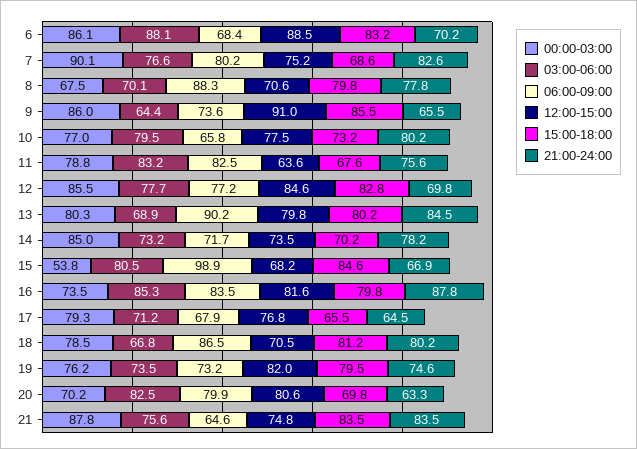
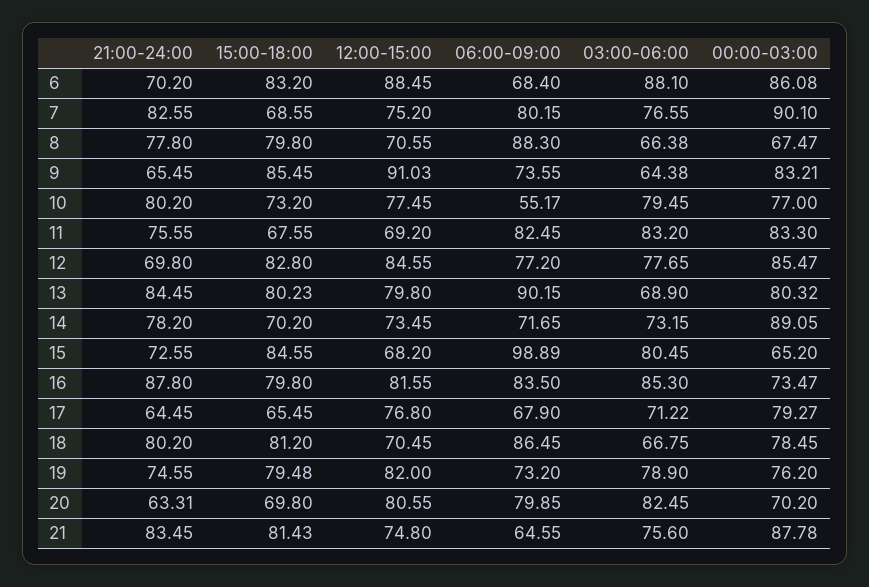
  {
    "00:00-03:00": {
      "6": 86.08,
      "7": 90.1,
      "8": 67.47,
-     "9": 86,
+     "9": 83.21,
      "10": 77,
-     "11": 78.8,
+     "11": 83.3,
      "12": 85.47,
      "13": 80.32,
-     "14": 85,
+     "14": 89.05,
-     "15": 53.8,
+     "15": 65.2,
      "16": 73.47,
      "17": 79.27,
      "18": 78.45,
      "19": 76.2,
      "20": 70.2,
      "21": 87.78
    },
    "03:00-06:00": {
      "6": 88.1,
      "7": 76.55,
-     "8": 70.1,
+     "8": 66.38,
      "9": 64.38,
      "10": 79.45,
      "11": 83.2,
      "12": 77.65,
      "13": 68.9,
      "14": 73.15,
      "15": 80.45,
      "16": 85.3,
      "17": 71.22,
      "18": 66.75,
-     "19": 73.5,
+     "19": 78.9,
      "20": 82.45,
      "21": 75.6
    },
    "06:00-09:00": {
      "6": 68.4,
      "7": 80.15,
      "8": 88.3,
      "9": 73.55,
-     "10": 65.8,
+     "10": 55.17,
      "11": 82.45,
      "12": 77.2,
      "13": 90.15,
      "14": 71.65,
      "15": 98.89,
      "16": 83.5,
      "17": 67.9,
      "18": 86.45,
      "19": 73.2,
      "20": 79.85,
      "21": 64.55
    },
    "12:00-15:00": {
      "6": 88.45,
      "7": 75.2,
      "8": 70.55,
      "9": 91.03,
      "10": 77.45,
-     "11": 63.6,
+     "11": 69.2,
      "12": 84.55,
      "13": 79.8,
      "14": 73.45,
      "15": 68.2,
      "16": 81.55,
      "17": 76.8,
      "18": 70.45,
      "19": 82,
      "20": 80.55,
      "21": 74.8
    },
    "15:00-18:00": {
      "6": 83.2,
      "7": 68.55,
      "8": 79.8,
      "9": 85.45,
      "10": 73.2,
      "11": 67.55,
      "12": 82.8,
      "13": 80.23,
      "14": 70.2,
      "15": 84.55,
      "16": 79.8,
      "17": 65.45,
      "18": 81.2,
      "19": 79.48,
      "20": 69.8,
-     "21": 83.5
+     "21": 81.43
    },
    "21:00-24:00": {
      "6": 70.2,
      "7": 82.55,
      "8": 77.8,
      "9": 65.45,
      "10": 80.2,
      "11": 75.55,
      "12": 69.8,
      "13": 84.45,
      "14": 78.2,
-     "15": 66.9,
+     "15": 72.55,
      "16": 87.8,
      "17": 64.45,
      "18": 80.2,
      "19": 74.55,
      "20": 63.31,
      "21": 83.45
    }
  }

